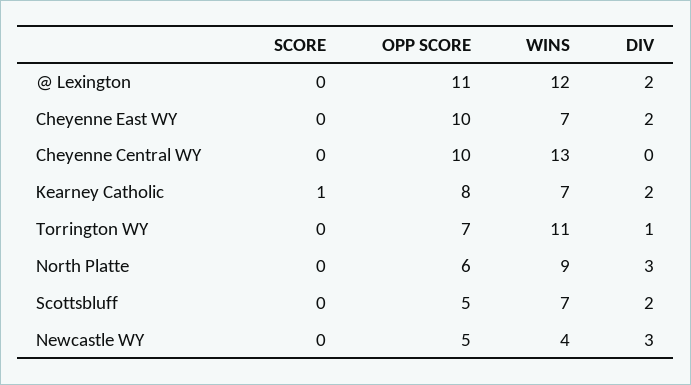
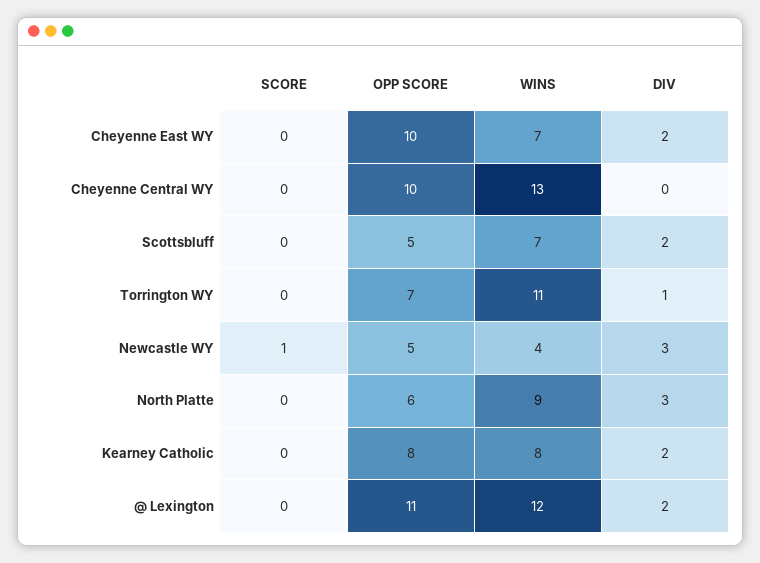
  {
    "SCORE": {
      "@ Lexington": 0,
      "Cheyenne East WY": 0,
      "Cheyenne Central WY": 0,
-     "Kearney Catholic": 1,
+     "Kearney Catholic": 0,
      "Torrington WY": 0,
      "North Platte": 0,
      "Scottsbluff": 0,
-     "Newcastle WY": 0
+     "Newcastle WY": 1
    },
    "OPP SCORE": {
      "@ Lexington": 11,
      "Cheyenne East WY": 10,
      "Cheyenne Central WY": 10,
      "Kearney Catholic": 8,
      "Torrington WY": 7,
      "North Platte": 6,
      "Scottsbluff": 5,
      "Newcastle WY": 5
    },
    "WINS": {
      "@ Lexington": 12,
      "Cheyenne East WY": 7,
      "Cheyenne Central WY": 13,
-     "Kearney Catholic": 7,
+     "Kearney Catholic": 8,
      "Torrington WY": 11,
      "North Platte": 9,
      "Scottsbluff": 7,
      "Newcastle WY": 4
    },
    "DIV": {
      "@ Lexington": 2,
      "Cheyenne East WY": 2,
      "Cheyenne Central WY": 0,
      "Kearney Catholic": 2,
      "Torrington WY": 1,
      "North Platte": 3,
      "Scottsbluff": 2,
      "Newcastle WY": 3
    }
  }

